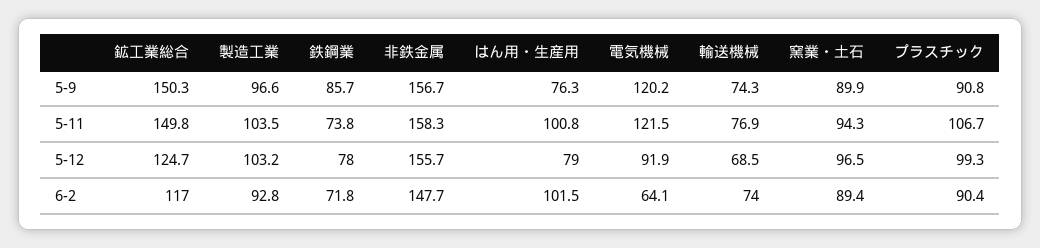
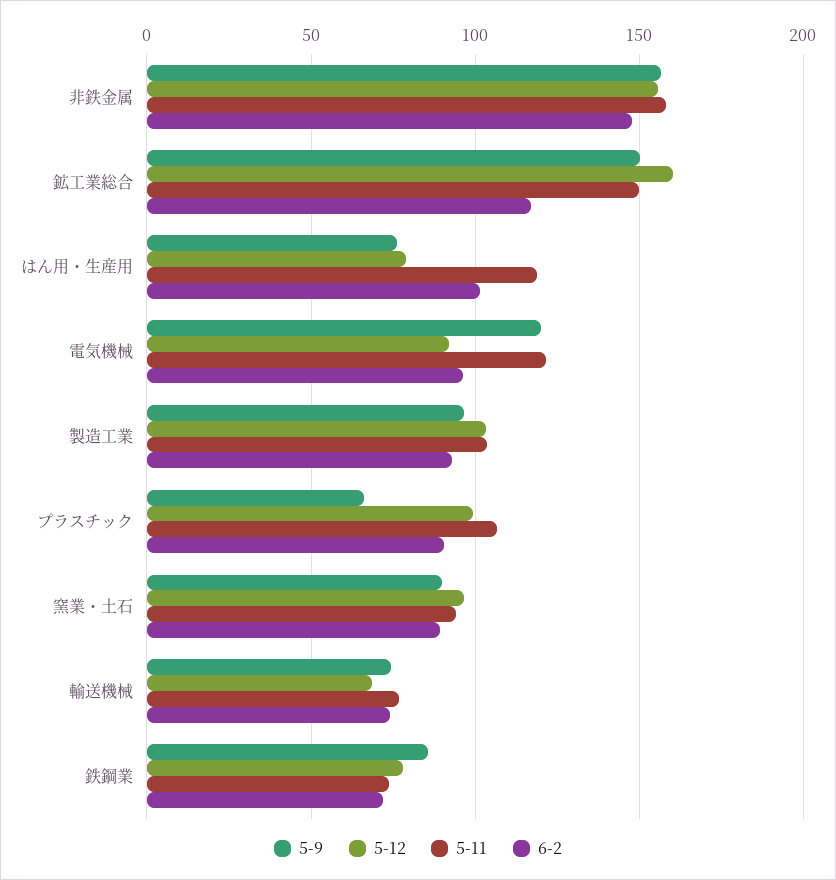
  {
    "5-9": {
      "鉱工業総合": 150.3,
      "製造工業": 96.6,
      "鉄鋼業": 85.7,
      "非鉄金属": 156.7,
      "はん用・生産用": 76.3,
      "電気機械": 120.2,
      "輸送機械": 74.3,
      "窯業・土石": 89.9,
-     "プラスチック": 90.8
+     "プラスチック": 65
    },
    "5-11": {
      "鉱工業総合": 149.8,
      "製造工業": 103.5,
      "鉄鋼業": 73.8,
      "非鉄金属": 158.3,
-     "はん用・生産用": 100.8,
+     "はん用・生産用": 120,
      "電気機械": 121.5,
      "輸送機械": 76.9,
      "窯業・土石": 94.3,
      "プラスチック": 106.7
    },
    "5-12": {
-     "鉱工業総合": 124.7,
+     "鉱工業総合": 160,
      "製造工業": 103.2,
      "鉄鋼業": 78,
      "非鉄金属": 155.7,
      "はん用・生産用": 79,
      "電気機械": 91.9,
      "輸送機械": 68.5,
      "窯業・土石": 96.5,
      "プラスチック": 99.3
    },
    "6-2": {
      "鉱工業総合": 117,
      "製造工業": 92.8,
      "鉄鋼業": 71.8,
      "非鉄金属": 147.7,
      "はん用・生産用": 101.5,
-     "電気機械": 64.1,
+     "電気機械": 95,
      "輸送機械": 74,
      "窯業・土石": 89.4,
      "プラスチック": 90.4
    }
  }

